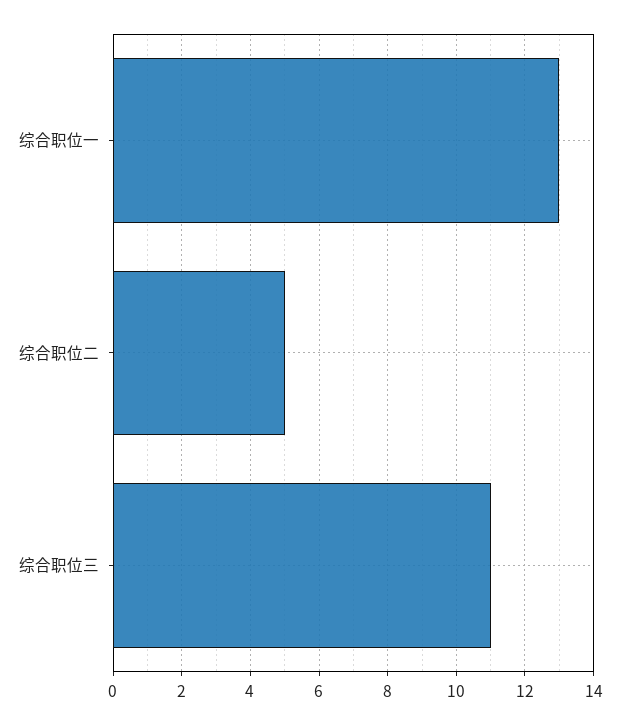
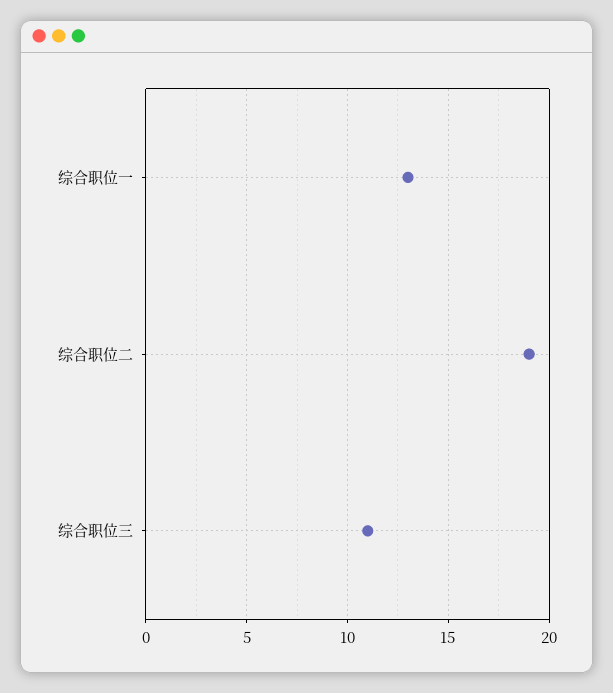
  {
    "综合职位一": 13,
-   "综合职位二": 5,
+   "综合职位二": 19,
    "综合职位三": 11
  }

